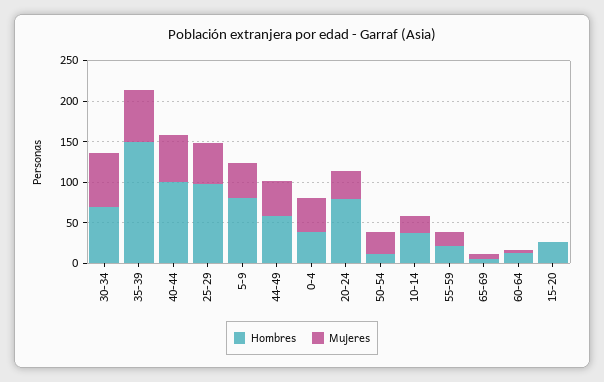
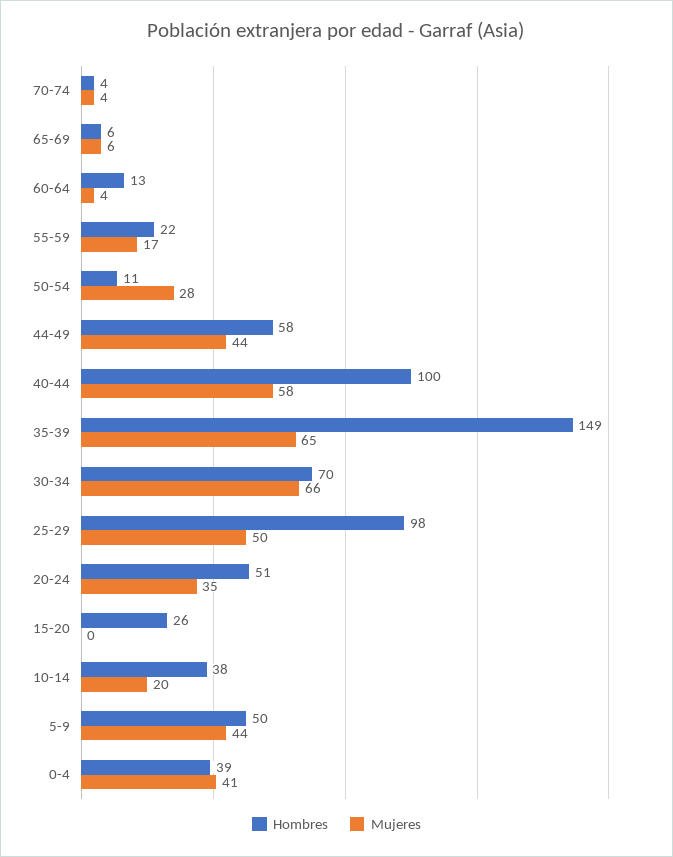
  {
    "Hombres": {
      "30-34": 70,
      "35-39": 149,
      "40-44": 100,
      "25-29": 98,
-     "5-9": 80,
+     "5-9": 50,
      "44-49": 58,
      "0-4": 39,
-     "20-24": 80,
+     "20-24": 51,
      "50-54": 11,
      "10-14": 38,
      "55-59": 22,
      "65-69": 6,
      "60-64": 13,
-     "15-20": 26
+     "15-20": 26,
+     "70-74": 4
    },
    "Mujeres": {
      "30-34": 66,
      "35-39": 65,
      "40-44": 58,
      "25-29": 50,
      "5-9": 44,
      "44-49": 44,
      "0-4": 41,
      "20-24": 35,
      "50-54": 28,
      "10-14": 20,
      "55-59": 17,
      "65-69": 6,
      "60-64": 4,
-     "15-20": 0
+     "15-20": 0,
+     "70-74": 4
    }
  }

